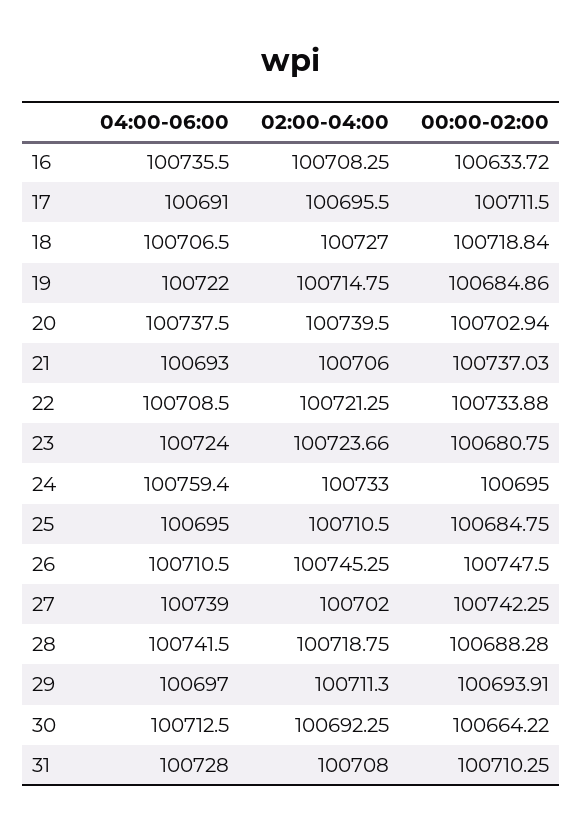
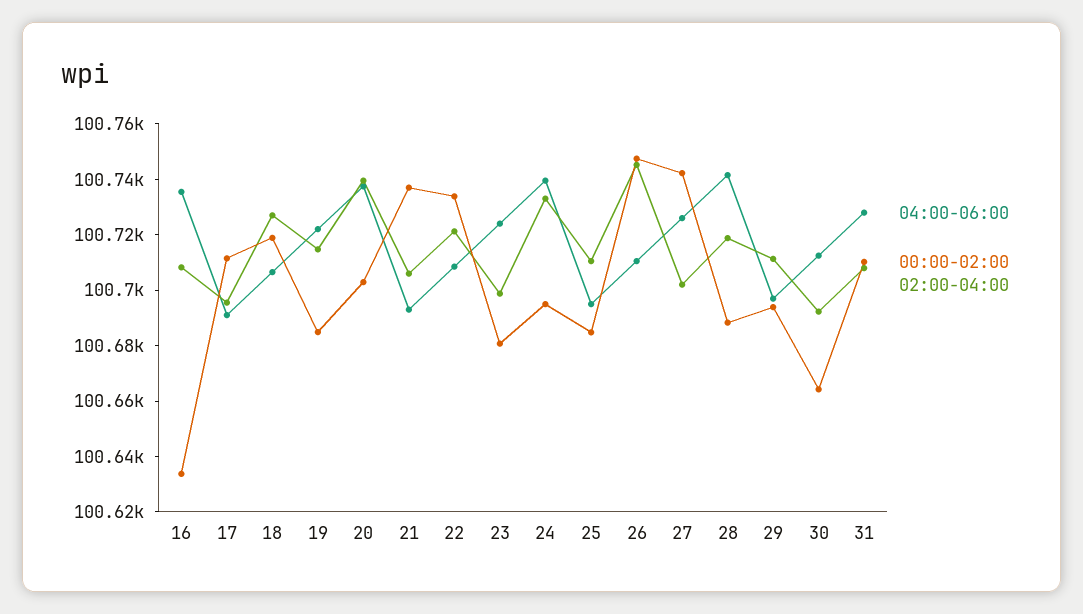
  {
    "04:00-06:00": {
      "16": 100735.5,
      "17": 100691,
      "18": 100706.5,
      "19": 100722,
      "20": 100737.5,
      "21": 100693,
      "22": 100708.5,
      "23": 100724,
-     "24": 100759.4,
+     "24": 100740,
      "25": 100695,
      "26": 100710.5,
-     "27": 100739,
+     "27": 100725,
      "28": 100741.5,
      "29": 100697,
      "30": 100712.5,
      "31": 100728
    },
    "02:00-04:00": {
      "16": 100708.25,
      "17": 100695.5,
      "18": 100727,
      "19": 100714.75,
      "20": 100739.5,
      "21": 100706,
      "22": 100721.25,
-     "23": 100723.66,
+     "23": 100700,
      "24": 100733,
      "25": 100710.5,
      "26": 100745.25,
      "27": 100702,
      "28": 100718.75,
      "29": 100711.3,
      "30": 100692.25,
      "31": 100708
    },
    "00:00-02:00": {
      "16": 100633.72,
      "17": 100711.5,
      "18": 100718.84,
      "19": 100684.86,
      "20": 100702.94,
      "21": 100737.03,
      "22": 100733.88,
      "23": 100680.75,
      "24": 100695,
      "25": 100684.75,
      "26": 100747.5,
      "27": 100742.25,
      "28": 100688.28,
      "29": 100693.91,
      "30": 100664.22,
      "31": 100710.25
    }
  }

